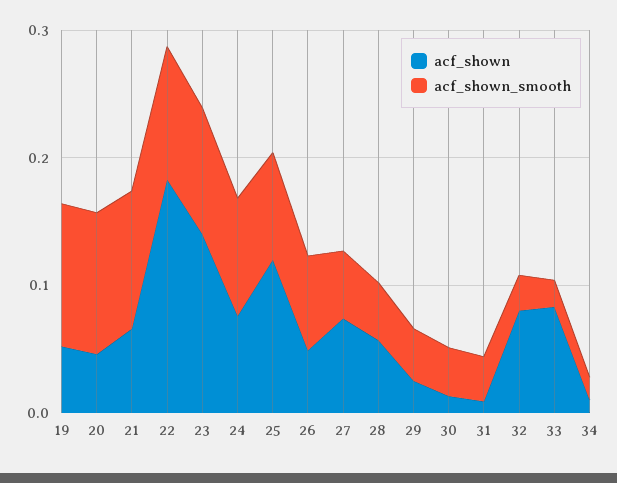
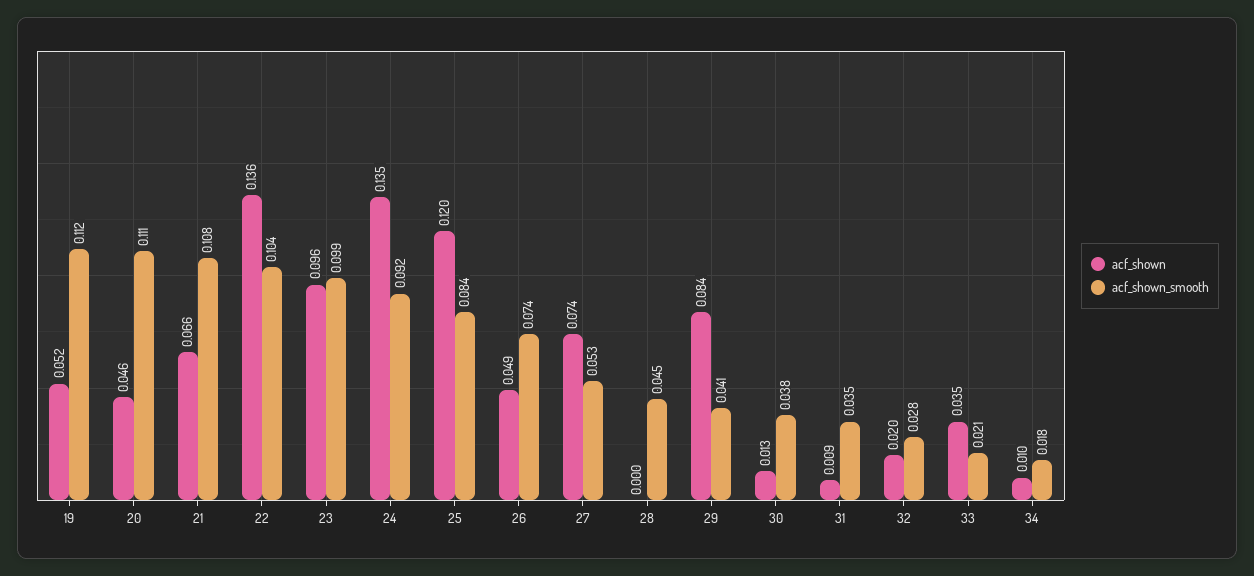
  {
    "acf_shown": {
      "19": 0.052,
      "20": 0.046,
      "21": 0.066,
-     "22": 0.18,
+     "22": 0.136,
-     "23": 0.14,
+     "23": 0.096,
-     "24": 0.08,
+     "24": 0.135,
      "25": 0.12,
      "26": 0.049,
      "27": 0.074,
-     "28": 0.06,
+     "28": 0,
-     "29": 0.02,
+     "29": 0.084,
      "30": 0.013,
      "31": 0.009,
-     "32": 0.08,
+     "32": 0.02,
-     "33": 0.08,
+     "33": 0.035,
      "34": 0.01
    },
    "acf_shown_smooth": {
      "19": 0.112,
      "20": 0.111,
      "21": 0.108,
      "22": 0.104,
      "23": 0.099,
      "24": 0.092,
      "25": 0.084,
      "26": 0.074,
      "27": 0.053,
      "28": 0.045,
      "29": 0.041,
      "30": 0.038,
      "31": 0.035,
      "32": 0.028,
      "33": 0.021,
      "34": 0.018
    }
  }

